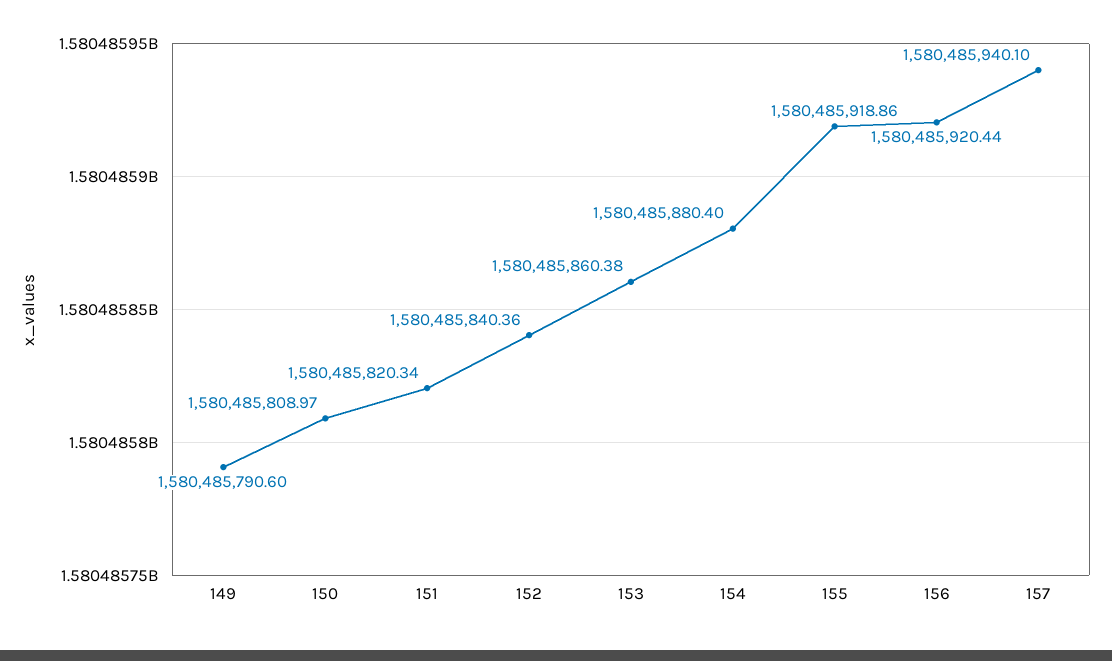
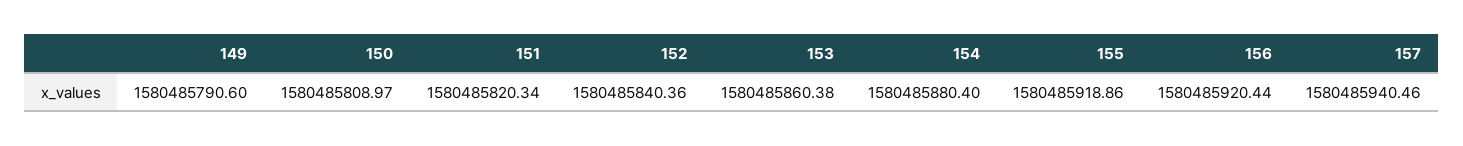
  {
    "149": 1580485790.6,
    "150": 1580485808.97,
    "151": 1580485820.34,
    "152": 1580485840.36,
    "153": 1580485860.38,
    "154": 1580485880.4,
    "155": 1580485918.86,
    "156": 1580485920.44,
-   "157": 1580485940.1
+   "157": 1580485940.46
  }

